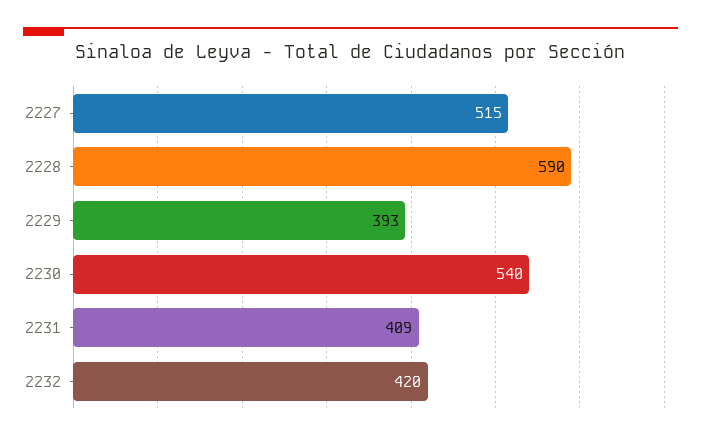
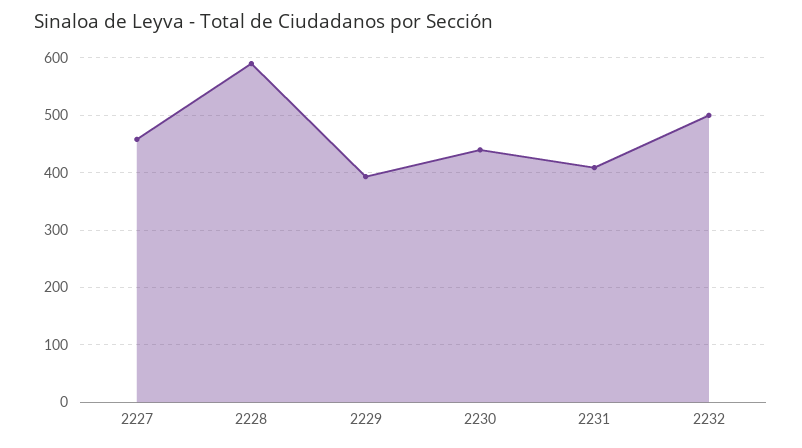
  {
-   "2227": 515,
+   "2227": 460,
    "2228": 590,
    "2229": 393,
-   "2230": 540,
+   "2230": 440,
    "2231": 409,
-   "2232": 420
+   "2232": 500
  }

